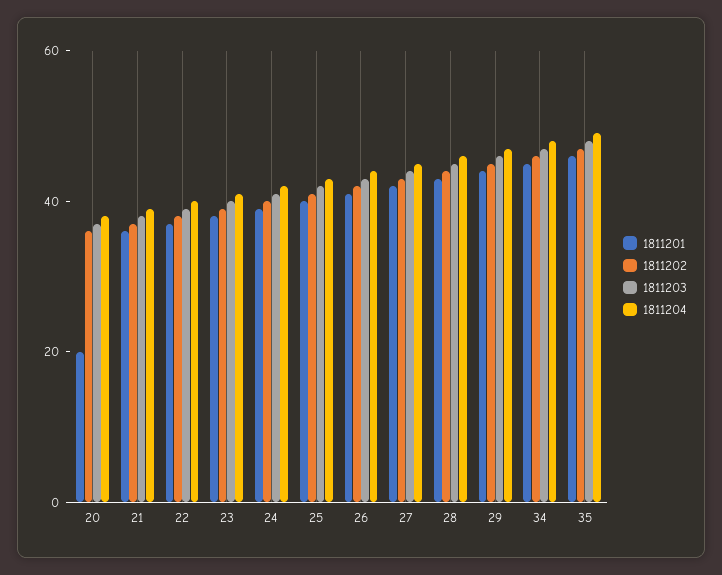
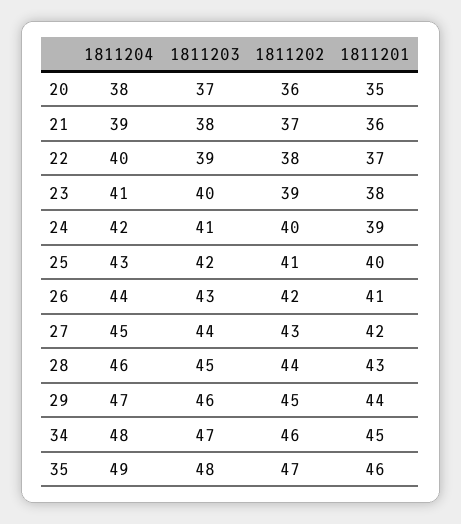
  {
    "1811201": {
-     "20": 20,
+     "20": 35,
      "21": 36,
      "22": 37,
      "23": 38,
      "24": 39,
      "25": 40,
      "26": 41,
      "27": 42,
      "28": 43,
      "29": 44,
      "34": 45,
      "35": 46
    },
    "1811202": {
      "20": 36,
      "21": 37,
      "22": 38,
      "23": 39,
      "24": 40,
      "25": 41,
      "26": 42,
      "27": 43,
      "28": 44,
      "29": 45,
      "34": 46,
      "35": 47
    },
    "1811203": {
      "20": 37,
      "21": 38,
      "22": 39,
      "23": 40,
      "24": 41,
      "25": 42,
      "26": 43,
      "27": 44,
      "28": 45,
      "29": 46,
      "34": 47,
      "35": 48
    },
    "1811204": {
      "20": 38,
      "21": 39,
      "22": 40,
      "23": 41,
      "24": 42,
      "25": 43,
      "26": 44,
      "27": 45,
      "28": 46,
      "29": 47,
      "34": 48,
      "35": 49
    }
  }

